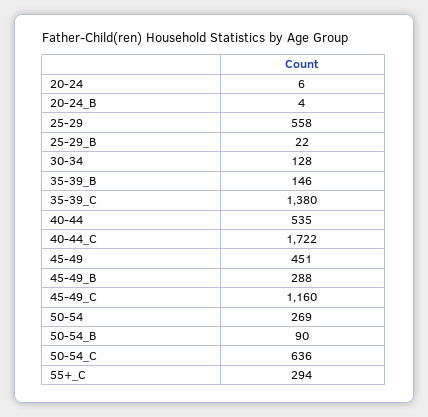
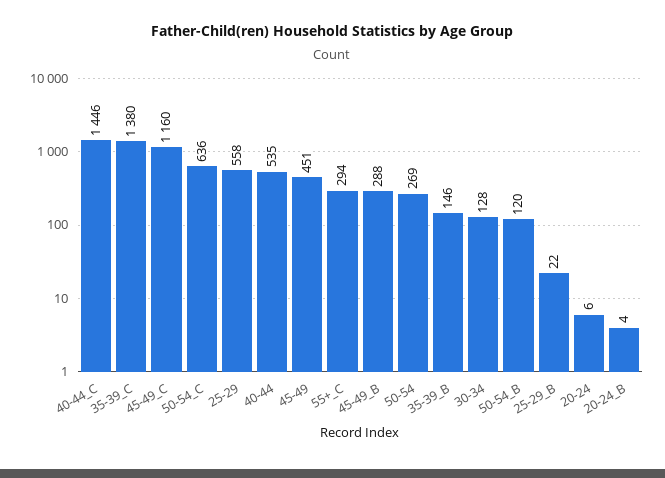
  {
    "20-24": 6,
    "20-24_B": 4,
    "25-29": 558,
    "25-29_B": 22,
    "30-34": 128,
    "35-39_B": 146,
    "35-39_C": 1380,
    "40-44": 535,
-   "40-44_C": 1722,
+   "40-44_C": 1446,
    "45-49": 451,
    "45-49_B": 288,
    "45-49_C": 1160,
    "50-54": 269,
-   "50-54_B": 90,
+   "50-54_B": 120,
    "50-54_C": 636,
    "55+_C": 294
  }

